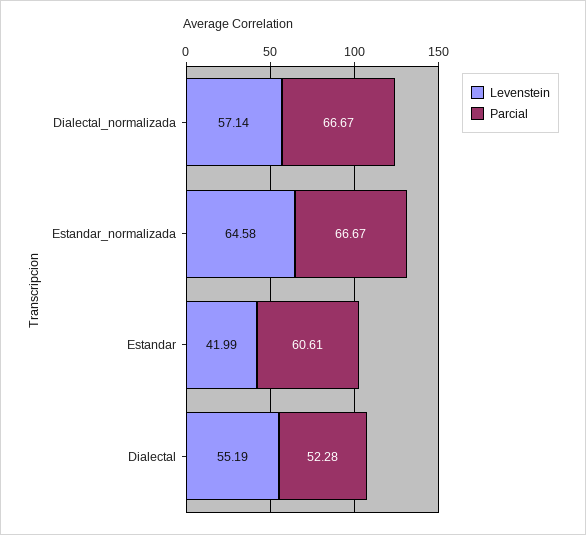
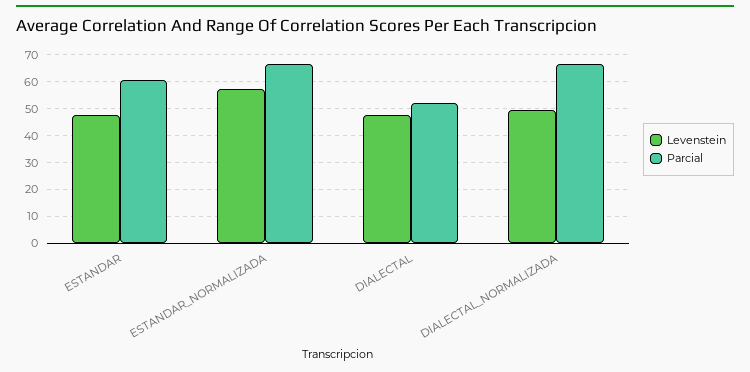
  {
    "Levenstein": {
-     "Dialectal_normalizada": 57.14,
+     "Dialectal_normalizada": 50,
-     "Estandar_normalizada": 64.58,
+     "Estandar_normalizada": 57.5,
-     "Estandar": 41.99,
+     "Estandar": 47.5,
-     "Dialectal": 55.19
+     "Dialectal": 47.5
    },
    "Parcial": {
      "Dialectal_normalizada": 66.67,
      "Estandar_normalizada": 66.67,
      "Estandar": 60.61,
      "Dialectal": 52.28
    }
  }

